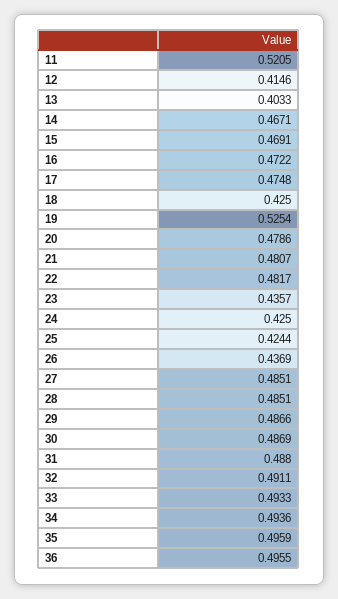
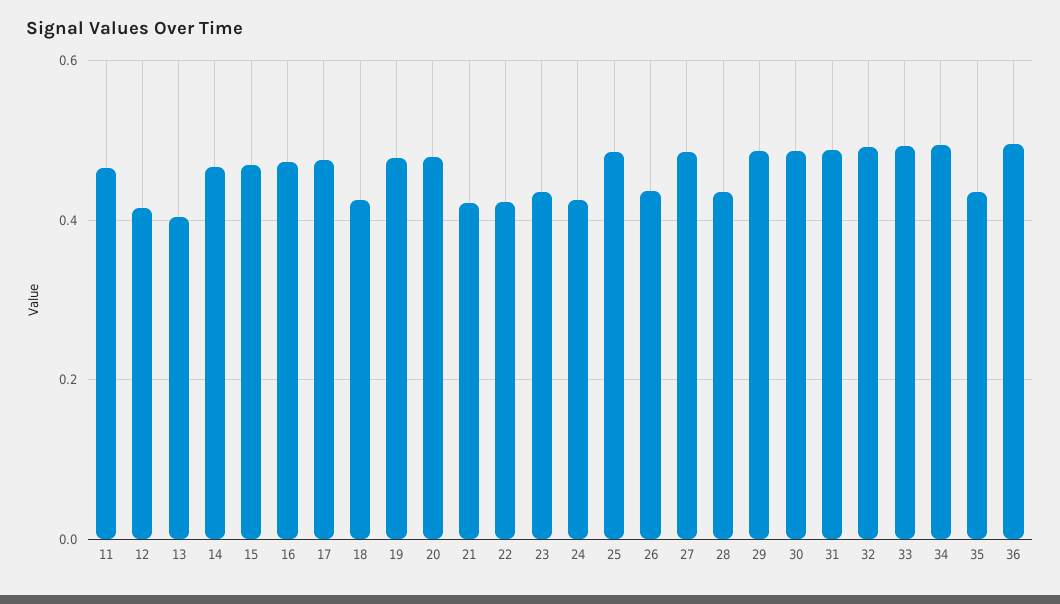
  {
-   "11": 0.5205,
+   "11": 0.46,
    "12": 0.4146,
    "13": 0.4033,
    "14": 0.4671,
    "15": 0.4691,
    "16": 0.4722,
    "17": 0.4748,
    "18": 0.425,
-   "19": 0.5254,
+   "19": 0.48,
    "20": 0.4786,
-   "21": 0.4807,
+   "21": 0.42,
-   "22": 0.4817,
+   "22": 0.42,
    "23": 0.4357,
    "24": 0.425,
-   "25": 0.4244,
+   "25": 0.48,
    "26": 0.4369,
    "27": 0.4851,
-   "28": 0.4851,
+   "28": 0.44,
    "29": 0.4866,
    "30": 0.4869,
    "31": 0.488,
    "32": 0.4911,
    "33": 0.4933,
    "34": 0.4936,
-   "35": 0.4959,
+   "35": 0.44,
    "36": 0.4955
  }

